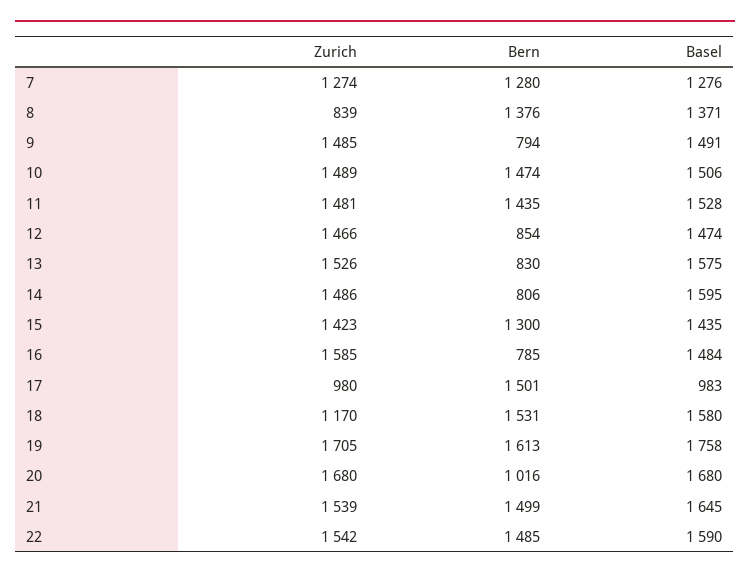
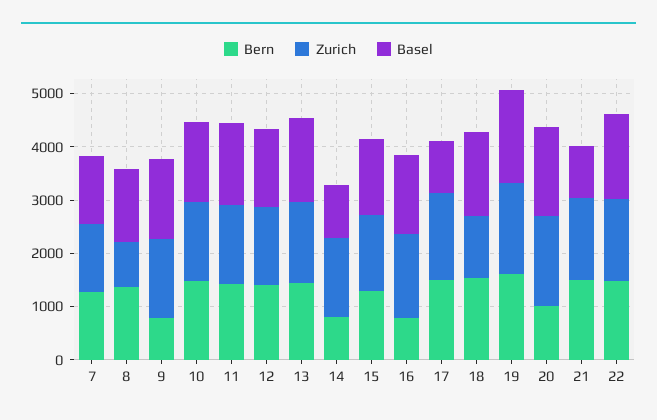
  {
    "Zurich": {
      "7": 1274,
      "8": 839,
      "9": 1485,
      "10": 1489,
      "11": 1481,
      "12": 1466,
      "13": 1526,
      "14": 1486,
      "15": 1423,
      "16": 1585,
-     "17": 980,
+     "17": 1600,
      "18": 1170,
      "19": 1705,
      "20": 1680,
      "21": 1539,
      "22": 1542
    },
    "Bern": {
      "7": 1280,
      "8": 1376,
      "9": 794,
      "10": 1474,
      "11": 1435,
-     "12": 854,
+     "12": 1400,
-     "13": 830,
+     "13": 1400,
      "14": 806,
      "15": 1300,
      "16": 785,
      "17": 1501,
      "18": 1531,
      "19": 1613,
      "20": 1016,
      "21": 1499,
      "22": 1485
    },
    "Basel": {
      "7": 1276,
      "8": 1371,
      "9": 1491,
      "10": 1506,
      "11": 1528,
      "12": 1474,
      "13": 1575,
-     "14": 1595,
+     "14": 1000,
      "15": 1435,
      "16": 1484,
      "17": 983,
      "18": 1580,
      "19": 1758,
      "20": 1680,
-     "21": 1645,
+     "21": 1000,
      "22": 1590
    }
  }

